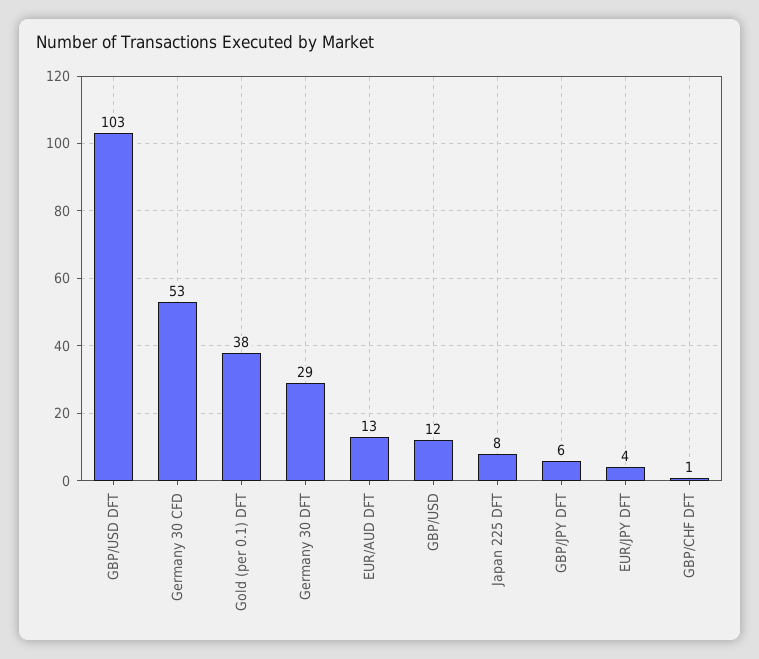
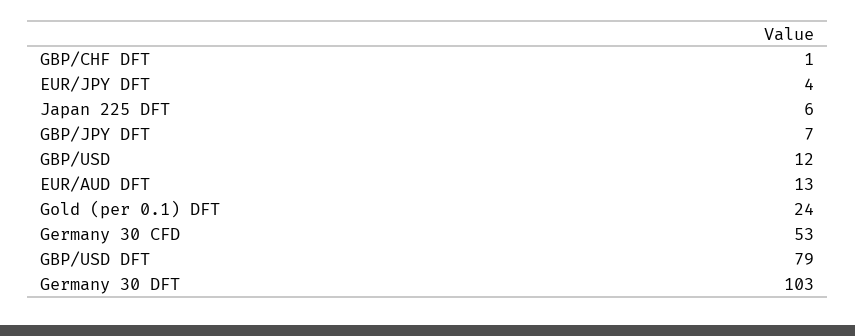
  {
-   "GBP/USD DFT": 103,
+   "GBP/USD DFT": 79,
    "Germany 30 CFD": 53,
-   "Gold (per 0.1) DFT": 38,
+   "Gold (per 0.1) DFT": 24,
-   "Germany 30 DFT": 29,
+   "Germany 30 DFT": 103,
    "EUR/AUD DFT": 13,
    "GBP/USD": 12,
-   "Japan 225 DFT": 8,
+   "Japan 225 DFT": 6,
-   "GBP/JPY DFT": 6,
+   "GBP/JPY DFT": 7,
    "EUR/JPY DFT": 4,
    "GBP/CHF DFT": 1
  }

